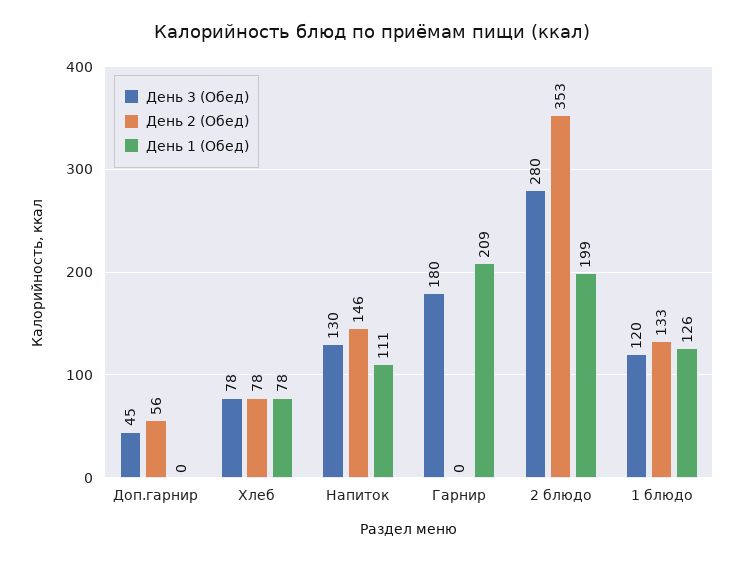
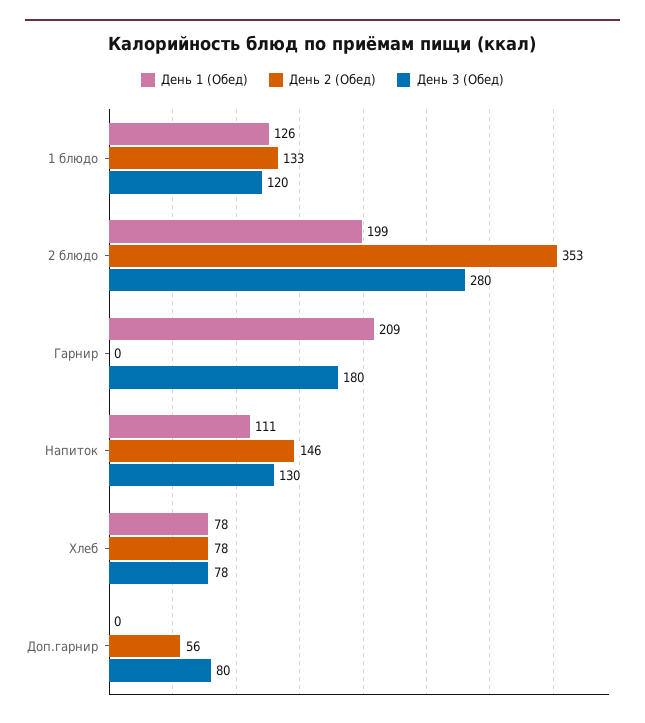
  {
    "День 3 (Обед)": {
-     "Доп.гарнир": 45,
+     "Доп.гарнир": 80,
      "Хлеб": 78,
      "Напиток": 130,
      "Гарнир": 180,
      "2 блюдо": 280,
      "1 блюдо": 120
    },
    "День 2 (Обед)": {
      "Доп.гарнир": 56,
      "Хлеб": 78,
      "Напиток": 146,
      "Гарнир": 0,
      "2 блюдо": 353,
      "1 блюдо": 133
    },
    "День 1 (Обед)": {
      "Доп.гарнир": 0,
      "Хлеб": 78,
      "Напиток": 111,
      "Гарнир": 209,
      "2 блюдо": 199,
      "1 блюдо": 126
    }
  }

